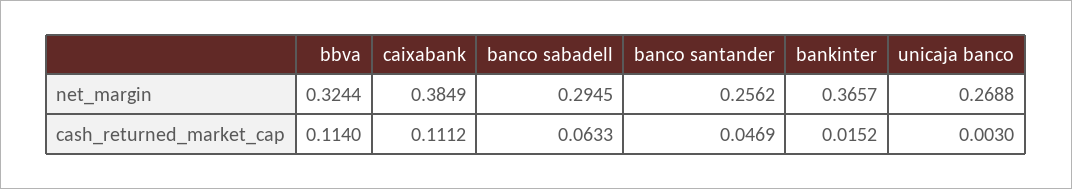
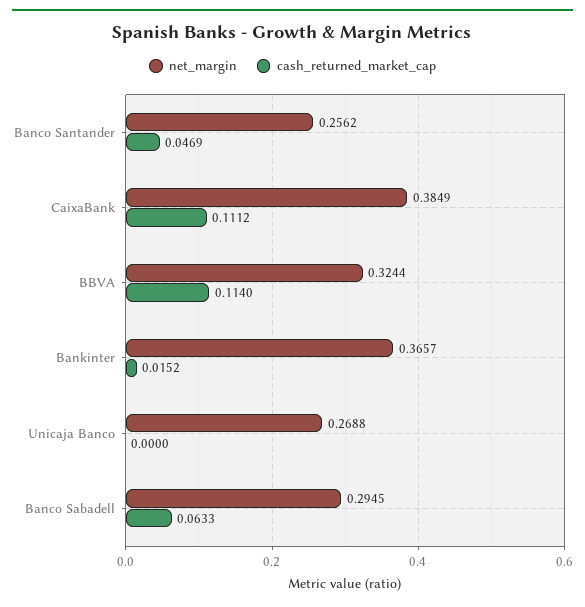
  {
    "net_margin": {
      "bbva": 0.3244,
      "caixabank": 0.3849,
      "banco sabadell": 0.2945,
      "banco santander": 0.2562,
      "bankinter": 0.3657,
      "unicaja banco": 0.2688
    },
    "cash_returned_market_cap": {
      "bbva": 0.114,
      "caixabank": 0.1112,
      "banco sabadell": 0.0633,
      "banco santander": 0.0469,
      "bankinter": 0.0152,
-     "unicaja banco": 0.003
+     "unicaja banco": 0
    }
  }

